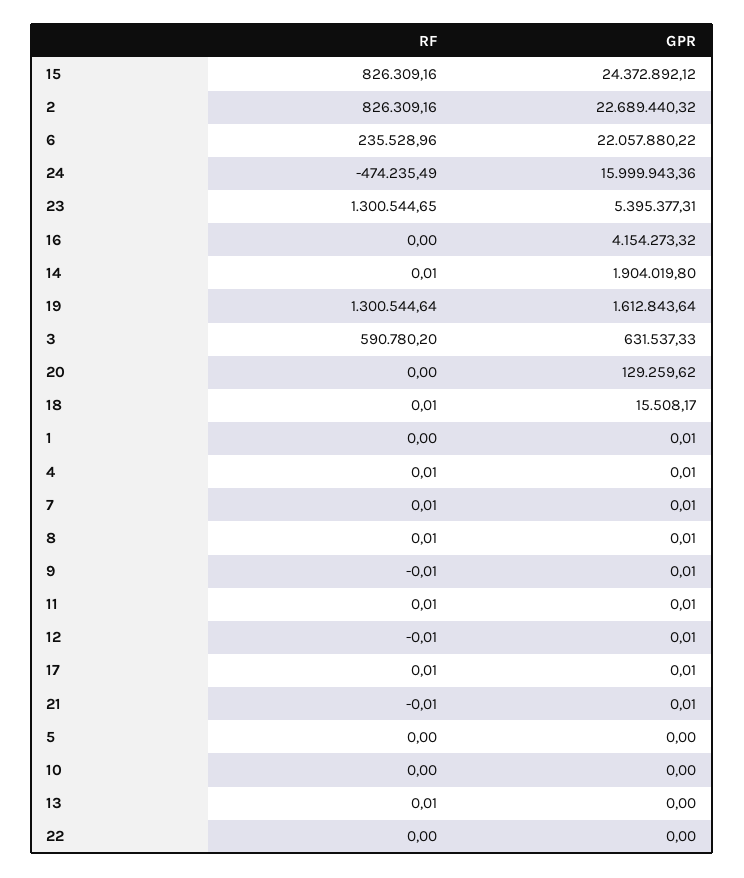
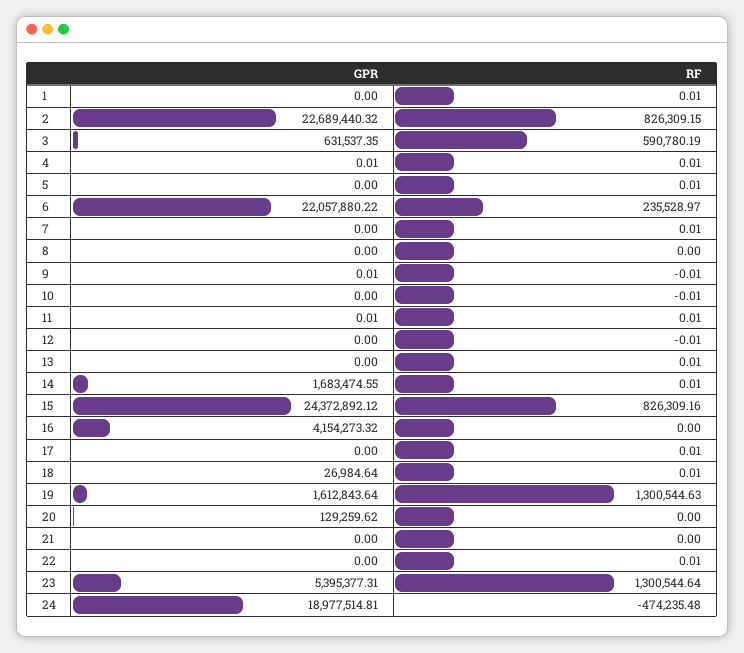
  {
    "RF": {
      "15": 826309.16,
-     "2": 826309.16,
+     "2": 826309.15,
-     "6": 235528.96,
+     "6": 235528.97,
-     "24": -474235.49,
+     "24": -474235.48,
-     "23": 1300544.65,
+     "23": 1300544.64,
      "16": 0,
      "14": 0.01,
-     "19": 1300544.64,
+     "19": 1300544.63,
-     "3": 590780.2,
+     "3": 590780.19,
      "20": 0,
      "18": 0.01,
-     "1": 0,
+     "1": 0.01,
      "4": 0.01,
      "7": 0.01,
-     "8": 0.01,
+     "8": 0,
      "9": -0.01,
      "11": 0.01,
      "12": -0.01,
      "17": 0.01,
-     "21": -0.01,
+     "21": 0,
-     "5": 0,
+     "5": 0.01,
-     "10": 0,
+     "10": -0.01,
      "13": 0.01,
-     "22": 0
+     "22": 0.01
    },
    "GPR": {
      "15": 24372892.12,
      "2": 22689440.32,
      "6": 22057880.22,
-     "24": 15999943.36,
+     "24": 18977514.81,
      "23": 5395377.31,
      "16": 4154273.32,
-     "14": 1904019.8,
+     "14": 1683474.55,
      "19": 1612843.64,
-     "3": 631537.33,
+     "3": 631537.35,
      "20": 129259.62,
-     "18": 15508.17,
+     "18": 26984.64,
-     "1": 0.01,
+     "1": 0,
      "4": 0.01,
-     "7": 0.01,
+     "7": 0,
-     "8": 0.01,
+     "8": 0,
      "9": 0.01,
      "11": 0.01,
-     "12": 0.01,
+     "12": 0,
-     "17": 0.01,
+     "17": 0,
-     "21": 0.01,
+     "21": 0,
      "5": 0,
      "10": 0,
      "13": 0,
      "22": 0
    }
  }

